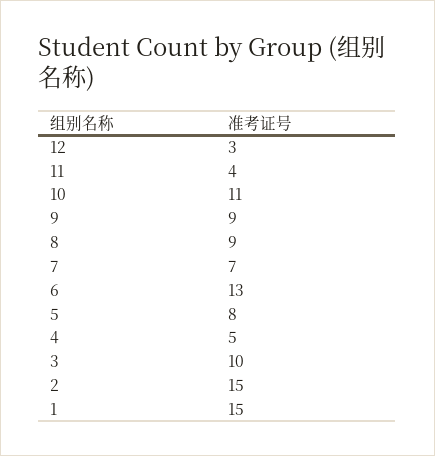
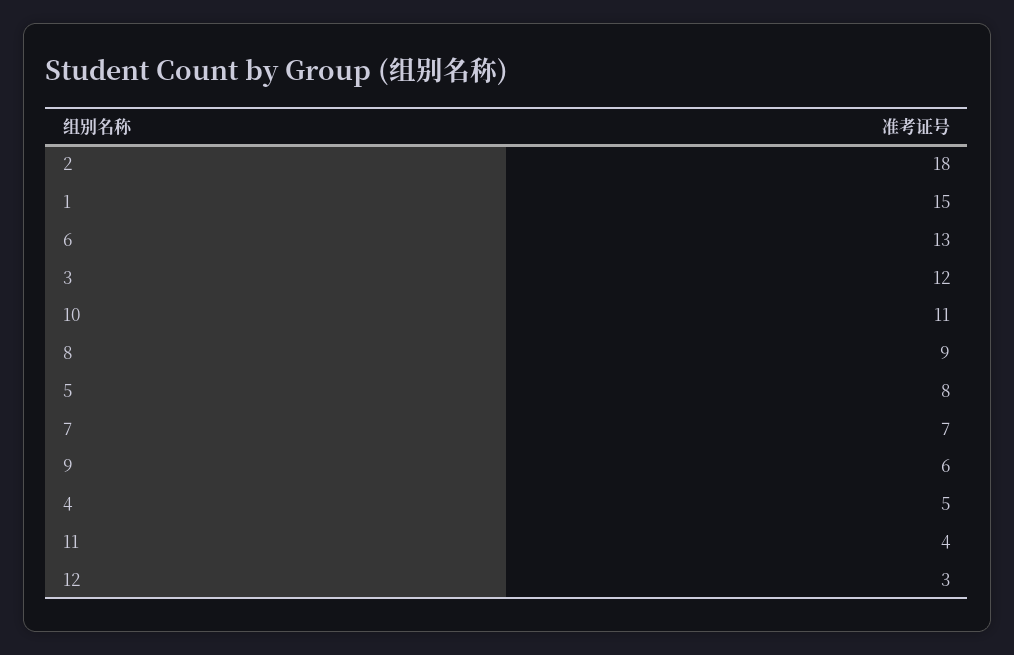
  {
    "12": 3,
    "11": 4,
    "10": 11,
-   "9": 9,
+   "9": 6,
    "8": 9,
    "7": 7,
    "6": 13,
    "5": 8,
    "4": 5,
-   "3": 10,
+   "3": 12,
-   "2": 15,
+   "2": 18,
    "1": 15
  }

